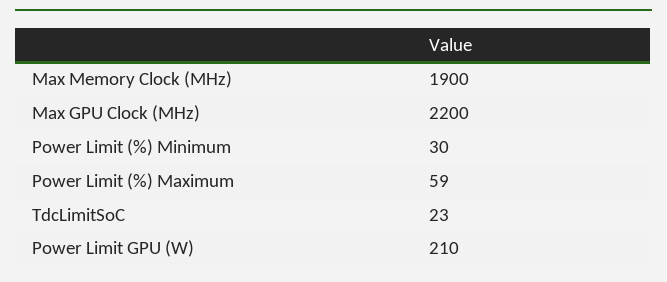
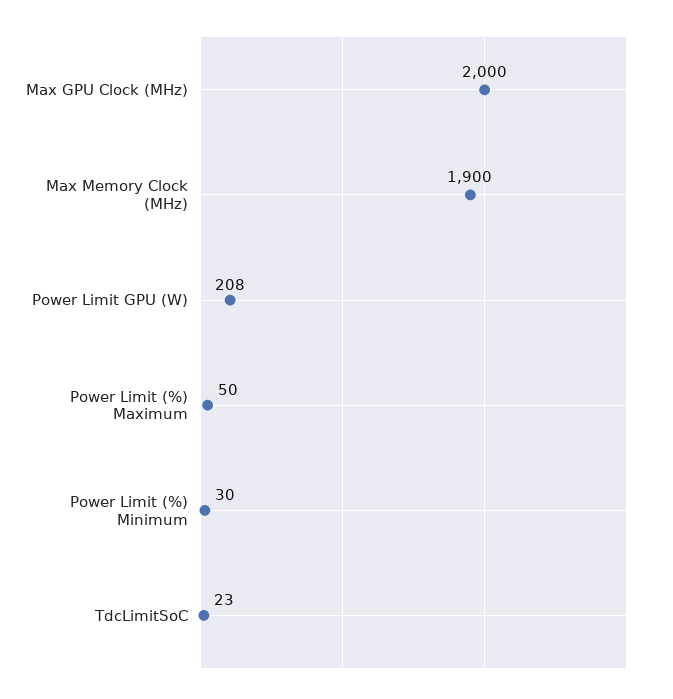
  {
    "Max Memory Clock (MHz)": 1900,
-   "Max GPU Clock (MHz)": 2200,
+   "Max GPU Clock (MHz)": 2000,
    "Power Limit (%) Minimum": 30,
-   "Power Limit (%) Maximum": 59,
+   "Power Limit (%) Maximum": 50,
    "TdcLimitSoC": 23,
-   "Power Limit GPU (W)": 210
+   "Power Limit GPU (W)": 208
  }

